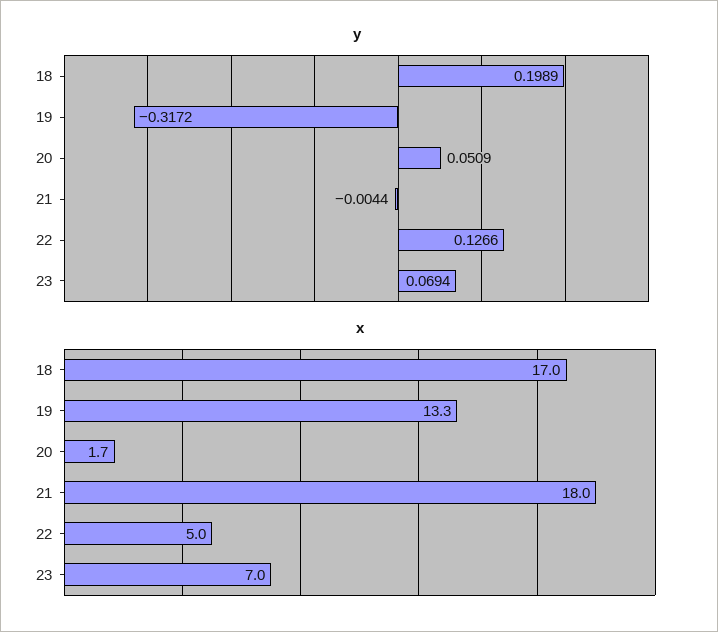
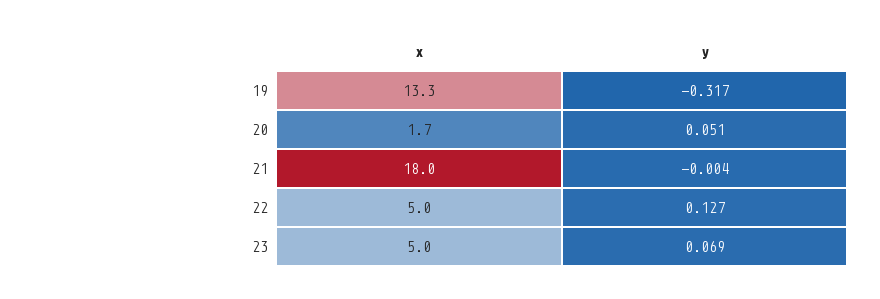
  {
    "y": {
-     "18": 0.1989,
      "19": -0.3172,
      "20": 0.0509,
      "21": -0.0044,
      "22": 0.1266,
      "23": 0.0694
    },
    "x": {
-     "18": 17,
      "19": 13.3,
      "20": 1.7,
      "21": 18,
      "22": 5,
-     "23": 7
+     "23": 5
    }
  }

